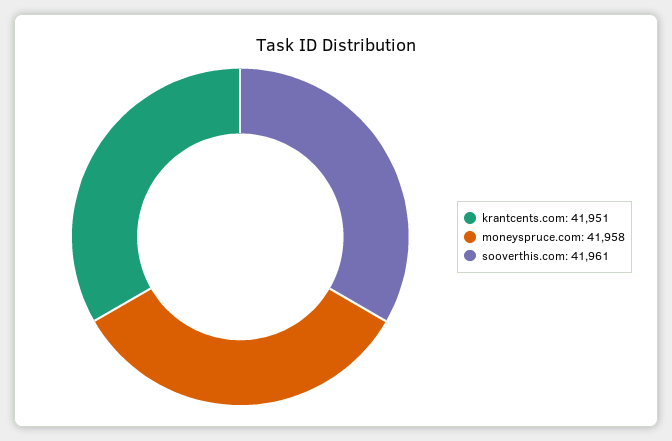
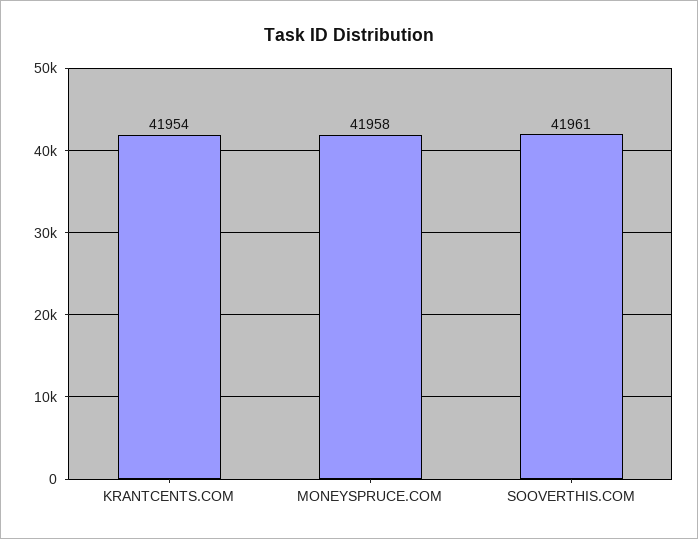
  {
-   "krantcents.com": 41951,
+   "krantcents.com": 41954,
    "moneyspruce.com": 41958,
    "sooverthis.com": 41961
  }

